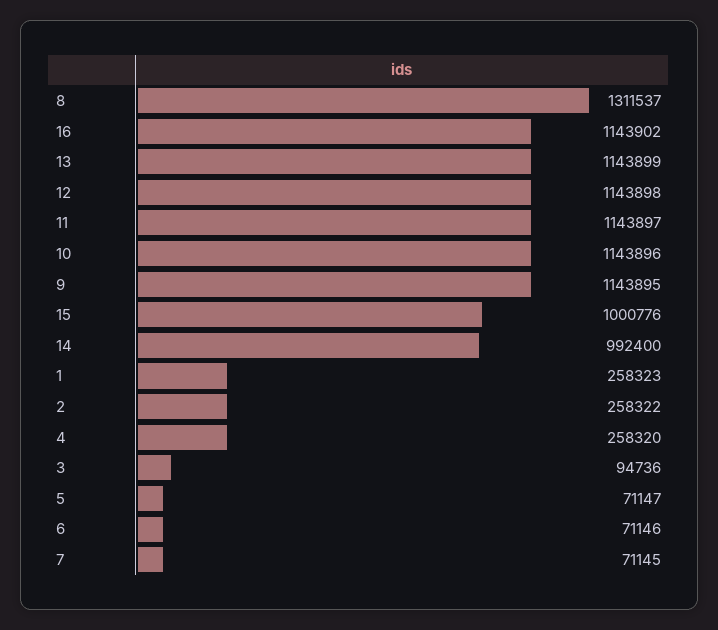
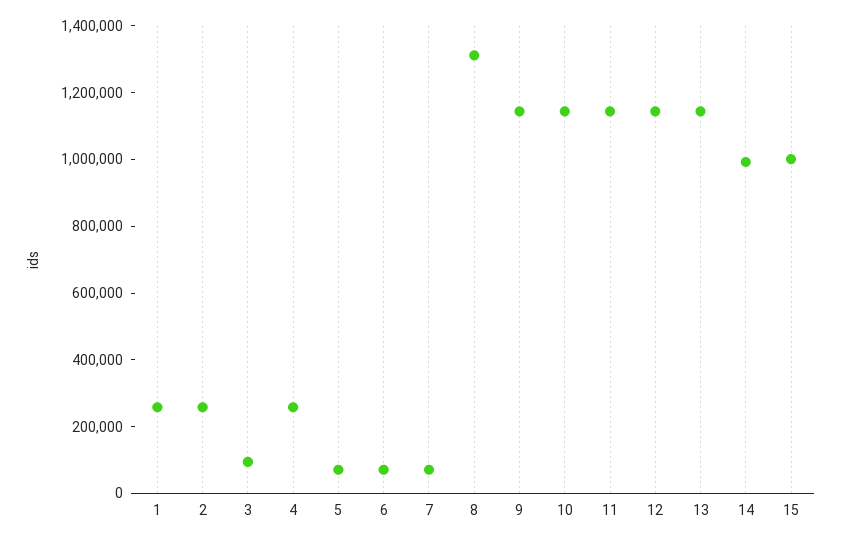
  {
    "8": 1311537,
-   "16": 1143902,
    "13": 1143899,
    "12": 1143898,
    "11": 1143897,
    "10": 1143896,
    "9": 1143895,
    "15": 1000776,
    "14": 992400,
    "1": 258323,
    "2": 258322,
    "4": 258320,
    "3": 94736,
    "5": 71147,
    "6": 71146,
    "7": 71145
  }

